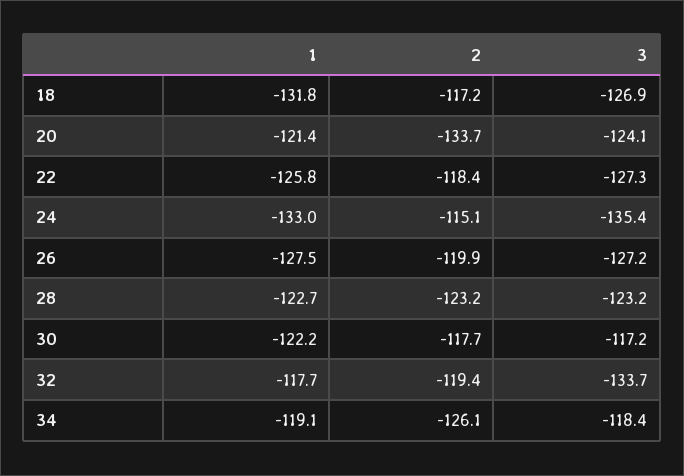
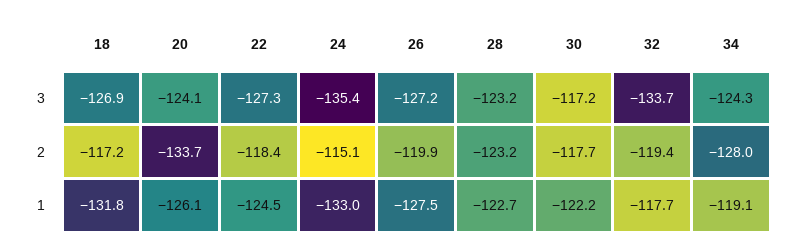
  {
    "1": {
      "18": -131.8,
-     "20": -121.4,
+     "20": -126.1,
-     "22": -125.8,
+     "22": -124.5,
      "24": -133,
      "26": -127.5,
      "28": -122.7,
      "30": -122.2,
      "32": -117.7,
      "34": -119.1
    },
    "2": {
      "18": -117.2,
      "20": -133.7,
      "22": -118.4,
      "24": -115.1,
      "26": -119.9,
      "28": -123.2,
      "30": -117.7,
      "32": -119.4,
-     "34": -126.1
+     "34": -128
    },
    "3": {
      "18": -126.9,
      "20": -124.1,
      "22": -127.3,
      "24": -135.4,
      "26": -127.2,
      "28": -123.2,
      "30": -117.2,
      "32": -133.7,
-     "34": -118.4
+     "34": -124.3
    }
  }

